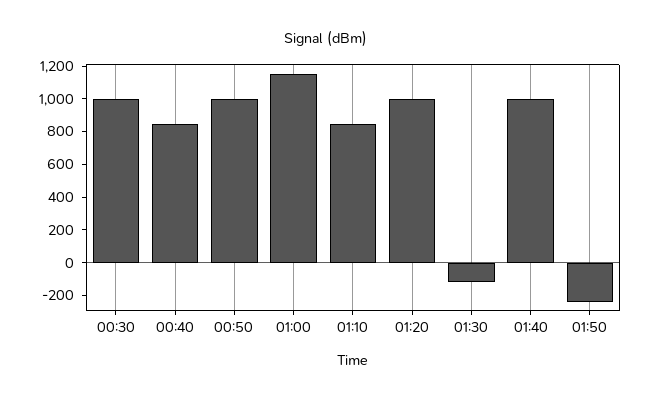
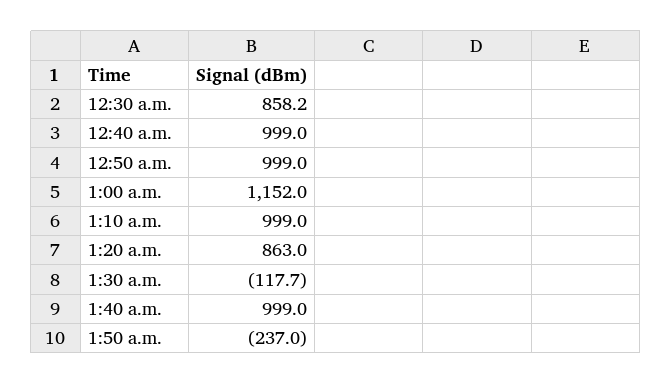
  {
-   "00:30": 1000,
+   "00:30": 858.2,
-   "00:40": 850,
+   "00:40": 999,
    "00:50": 999,
    "01:00": 1152,
-   "01:10": 850,
+   "01:10": 999,
-   "01:20": 1000,
+   "01:20": 863,
    "01:30": -117.7,
    "01:40": 999,
    "01:50": -237
  }

